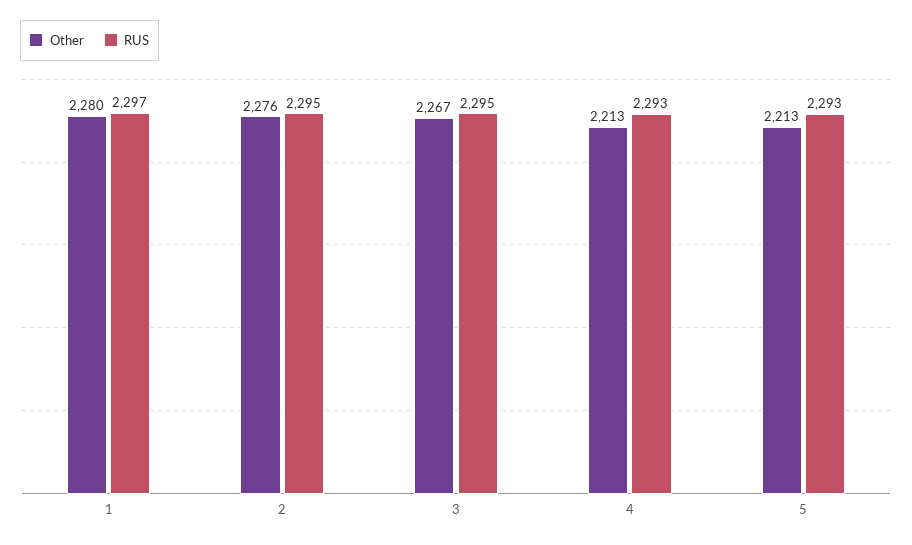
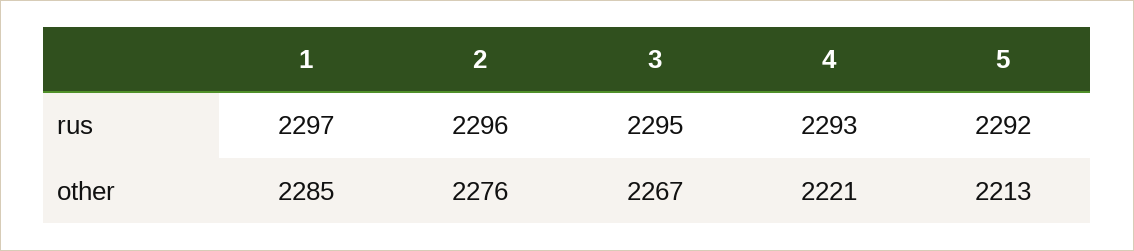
  {
    "Other": {
-     "1": 2280,
+     "1": 2285,
      "2": 2276,
      "3": 2267,
-     "4": 2213,
+     "4": 2221,
      "5": 2213
    },
    "RUS": {
      "1": 2297,
-     "2": 2295,
+     "2": 2296,
      "3": 2295,
      "4": 2293,
-     "5": 2293
+     "5": 2292
    }
  }

